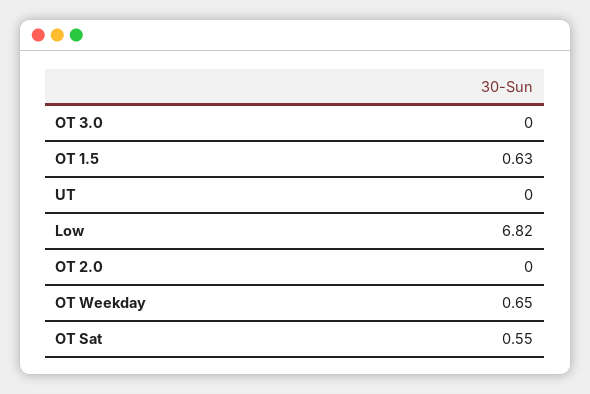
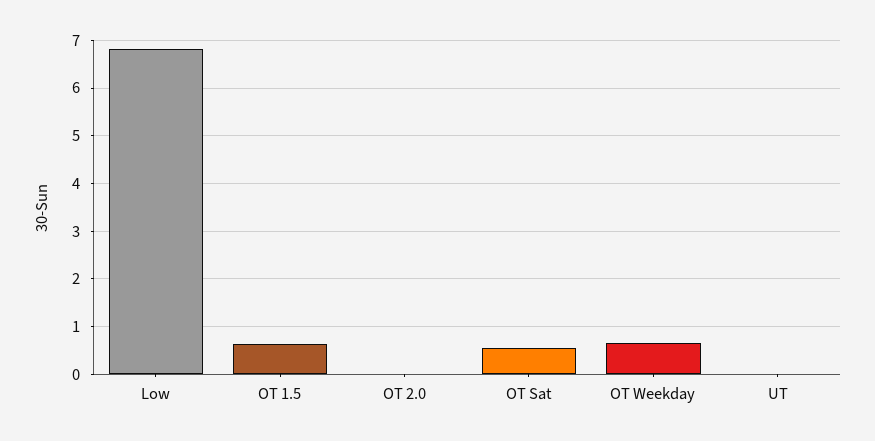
  {
-   "OT 3.0": 0,
    "OT 1.5": 0.63,
    "UT": 0,
    "Low": 6.82,
    "OT 2.0": 0,
    "OT Weekday": 0.65,
    "OT Sat": 0.55
  }

